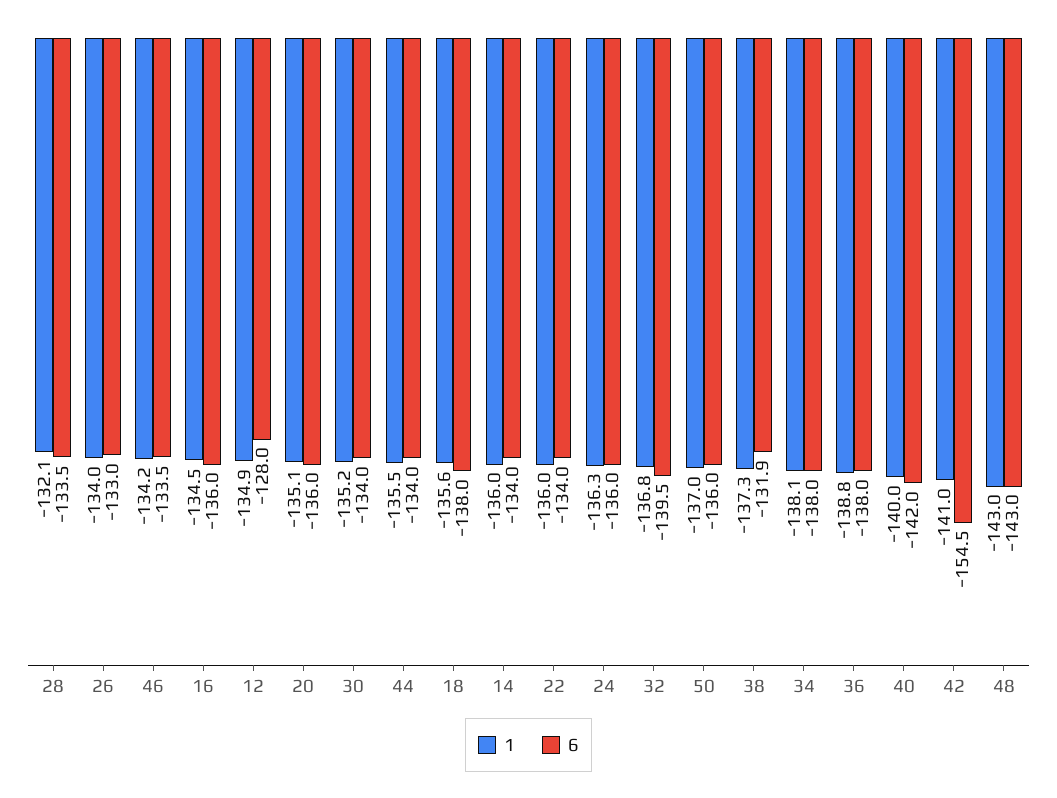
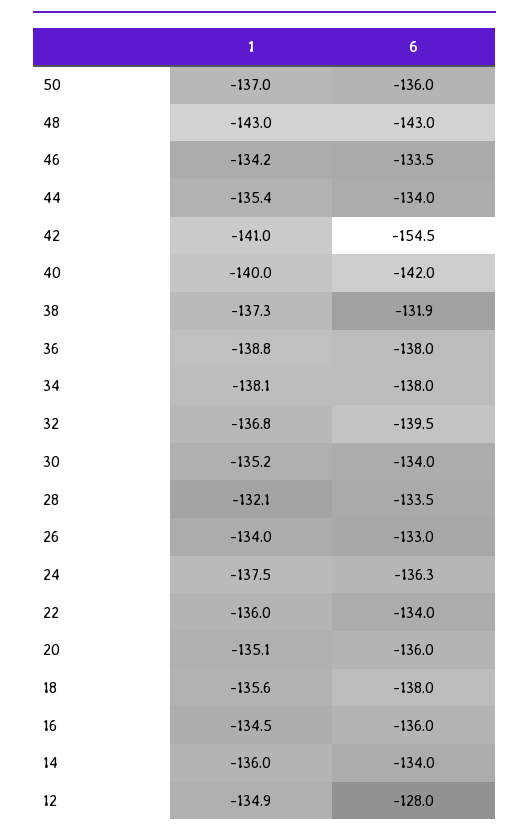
  {
    "1": {
      "28": -132.1,
      "26": -134,
      "46": -134.2,
      "16": -134.5,
      "12": -134.9,
      "20": -135.1,
      "30": -135.2,
-     "44": -135.5,
+     "44": -135.4,
      "18": -135.6,
      "14": -136,
      "22": -136,
-     "24": -136.3,
+     "24": -137.5,
      "32": -136.8,
      "50": -137,
      "38": -137.3,
      "34": -138.1,
      "36": -138.8,
      "40": -140,
      "42": -141,
      "48": -143
    },
    "6": {
      "28": -133.5,
      "26": -133,
      "46": -133.5,
      "16": -136,
      "12": -128,
      "20": -136,
      "30": -134,
      "44": -134,
      "18": -138,
      "14": -134,
      "22": -134,
-     "24": -136,
+     "24": -136.3,
      "32": -139.5,
      "50": -136,
      "38": -131.9,
      "34": -138,
      "36": -138,
      "40": -142,
      "42": -154.5,
      "48": -143
    }
  }

